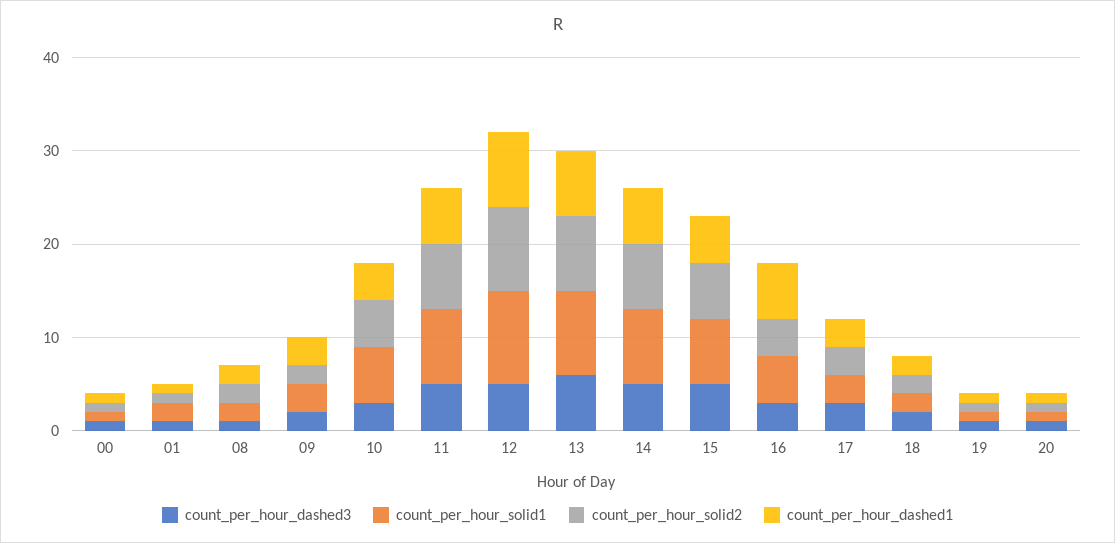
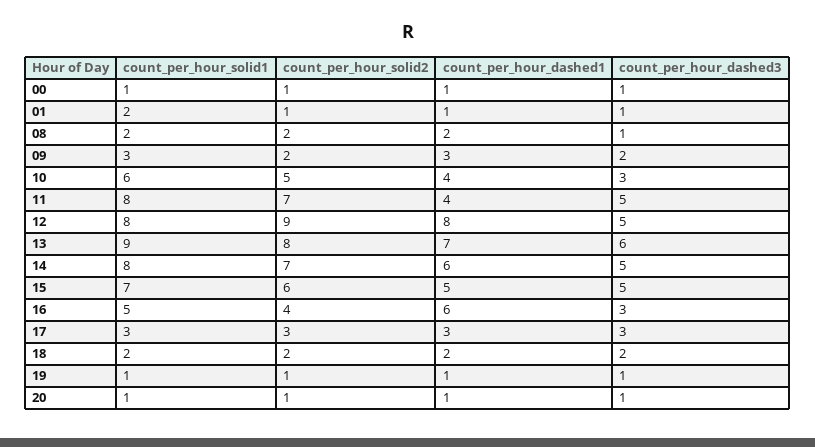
  {
    "count_per_hour_dashed3": {
      "00": 1,
      "01": 1,
      "08": 1,
      "09": 2,
      "10": 3,
      "11": 5,
      "12": 5,
      "13": 6,
      "14": 5,
      "15": 5,
      "16": 3,
      "17": 3,
      "18": 2,
      "19": 1,
      "20": 1
    },
    "count_per_hour_solid1": {
      "00": 1,
      "01": 2,
      "08": 2,
      "09": 3,
      "10": 6,
      "11": 8,
-     "12": 10,
+     "12": 8,
      "13": 9,
      "14": 8,
      "15": 7,
      "16": 5,
      "17": 3,
      "18": 2,
      "19": 1,
      "20": 1
    },
    "count_per_hour_solid2": {
      "00": 1,
      "01": 1,
      "08": 2,
      "09": 2,
      "10": 5,
      "11": 7,
      "12": 9,
      "13": 8,
      "14": 7,
      "15": 6,
      "16": 4,
      "17": 3,
      "18": 2,
      "19": 1,
      "20": 1
    },
    "count_per_hour_dashed1": {
      "00": 1,
      "01": 1,
      "08": 2,
      "09": 3,
      "10": 4,
-     "11": 6,
+     "11": 4,
      "12": 8,
      "13": 7,
      "14": 6,
      "15": 5,
      "16": 6,
      "17": 3,
      "18": 2,
      "19": 1,
      "20": 1
    }
  }

